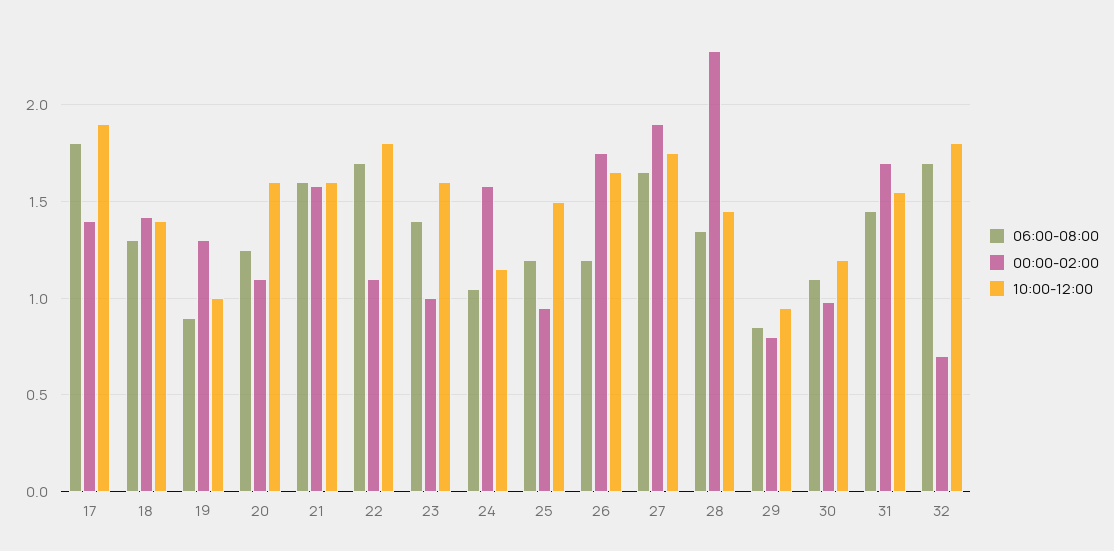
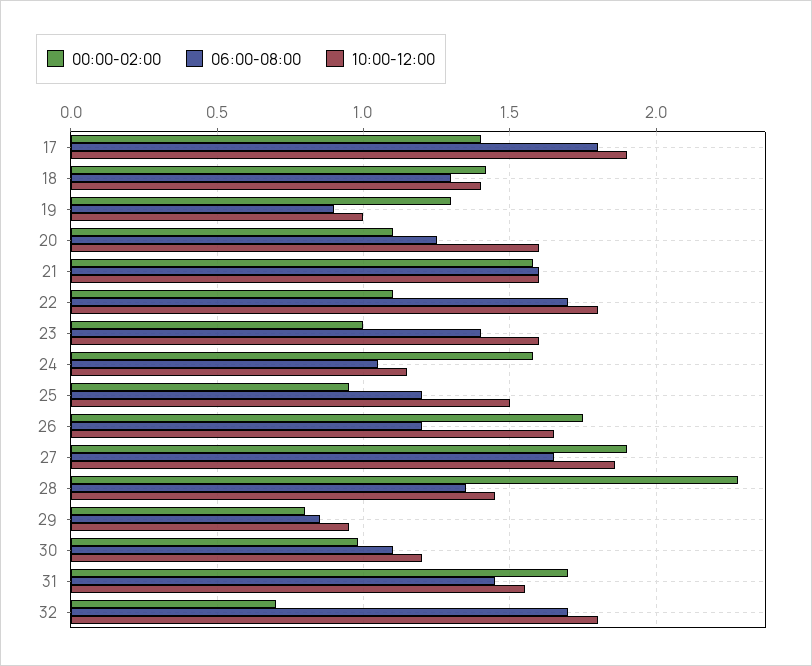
  {
    "06:00-08:00": {
      "17": 1.8,
      "18": 1.3,
      "19": 0.9,
      "20": 1.25,
      "21": 1.6,
      "22": 1.7,
      "23": 1.4,
      "24": 1.05,
      "25": 1.2,
      "26": 1.2,
      "27": 1.65,
      "28": 1.35,
      "29": 0.85,
      "30": 1.1,
      "31": 1.45,
      "32": 1.7
    },
    "00:00-02:00": {
      "17": 1.4,
      "18": 1.4,
      "19": 1.3,
      "20": 1.1,
      "21": 1.6,
      "22": 1.1,
      "23": 1,
      "24": 1.6,
      "25": 0.95,
      "26": 1.75,
      "27": 1.9,
      "28": 2.3,
      "29": 0.8,
      "30": 1,
      "31": 1.7,
      "32": 0.7
    },
    "10:00-12:00": {
      "17": 1.9,
      "18": 1.4,
      "19": 1,
      "20": 1.6,
      "21": 1.6,
      "22": 1.8,
      "23": 1.6,
      "24": 1.15,
      "25": 1.5,
      "26": 1.65,
-     "27": 1.75,
+     "27": 1.85,
      "28": 1.45,
      "29": 0.95,
      "30": 1.2,
      "31": 1.55,
      "32": 1.8
    }
  }

